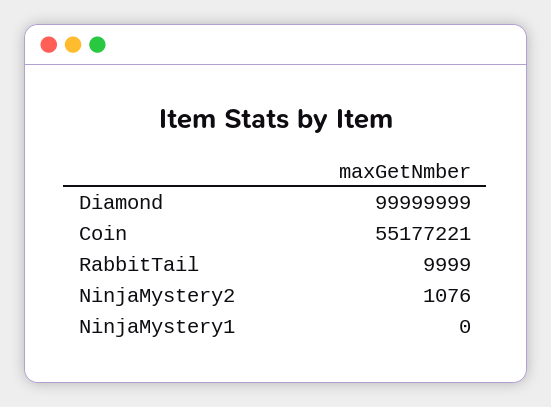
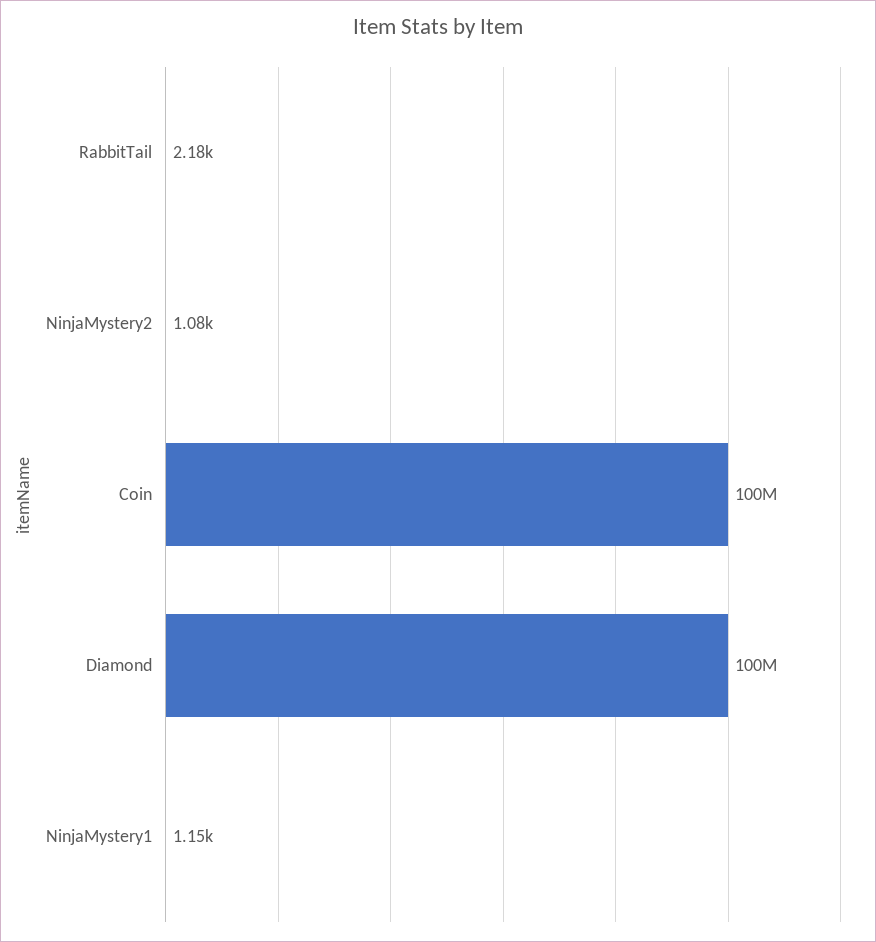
  {
    "Diamond": 99999999,
-   "Coin": 55177221,
+   "Coin": 100000000,
-   "RabbitTail": 9999,
+   "RabbitTail": 2180,
    "NinjaMystery2": 1076,
-   "NinjaMystery1": 0
+   "NinjaMystery1": 1150
  }

